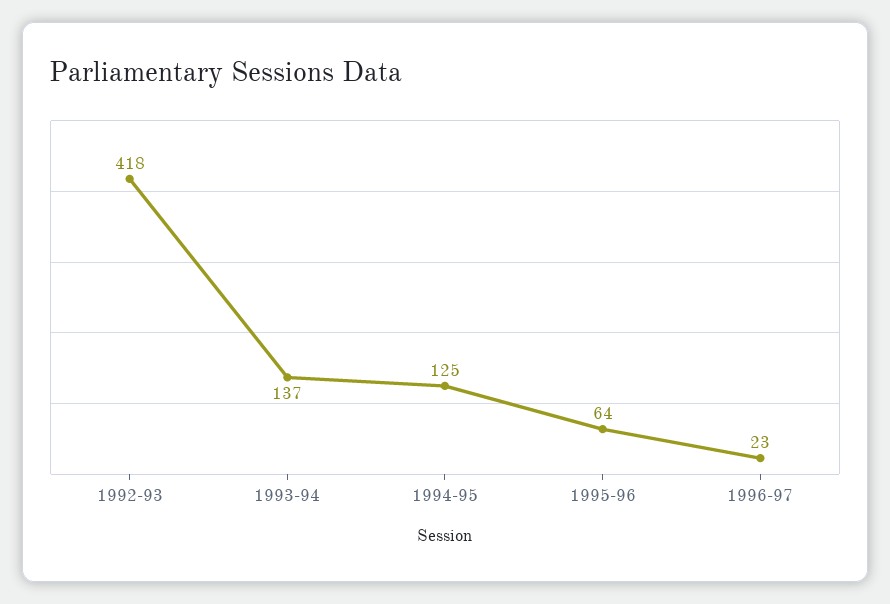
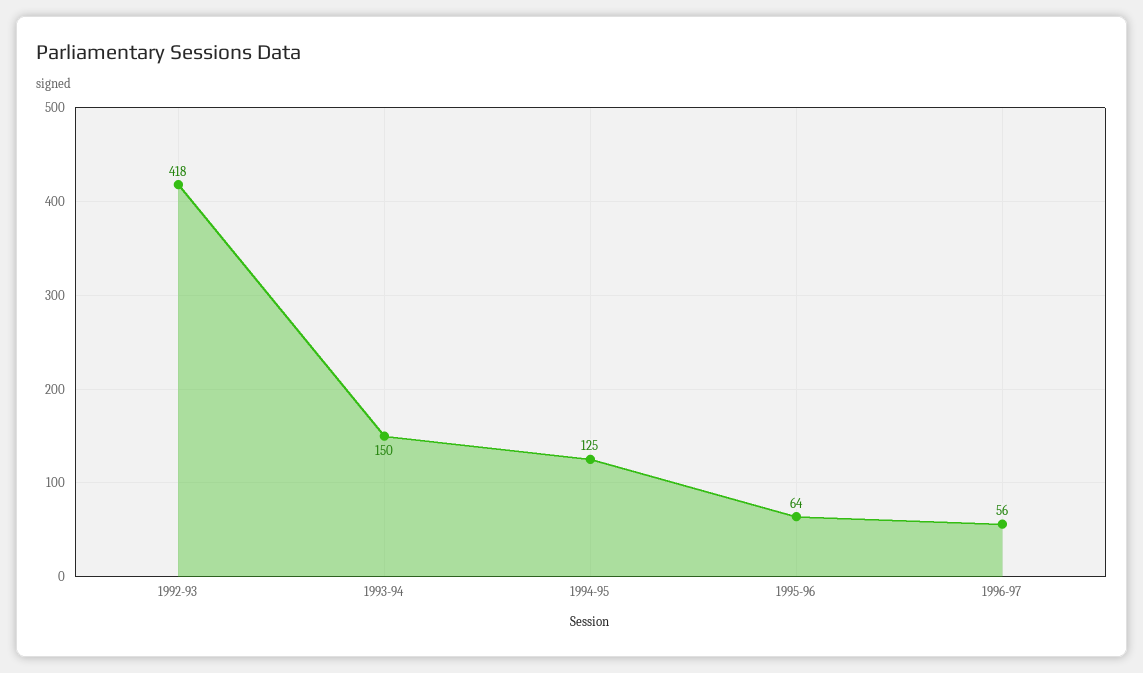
  {
    "1992-93": 418,
-   "1993-94": 137,
+   "1993-94": 150,
    "1994-95": 125,
    "1995-96": 64,
-   "1996-97": 23
+   "1996-97": 56
  }

